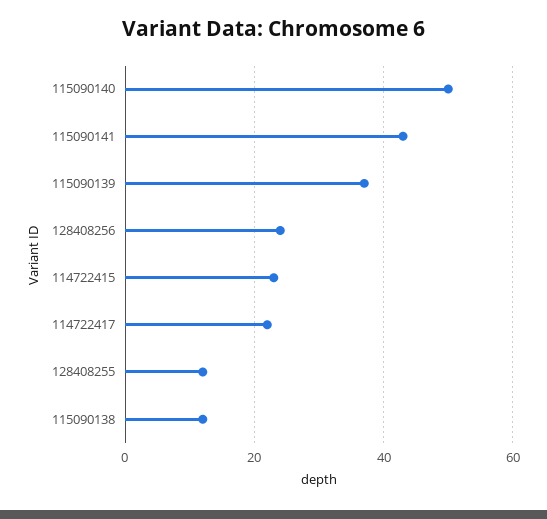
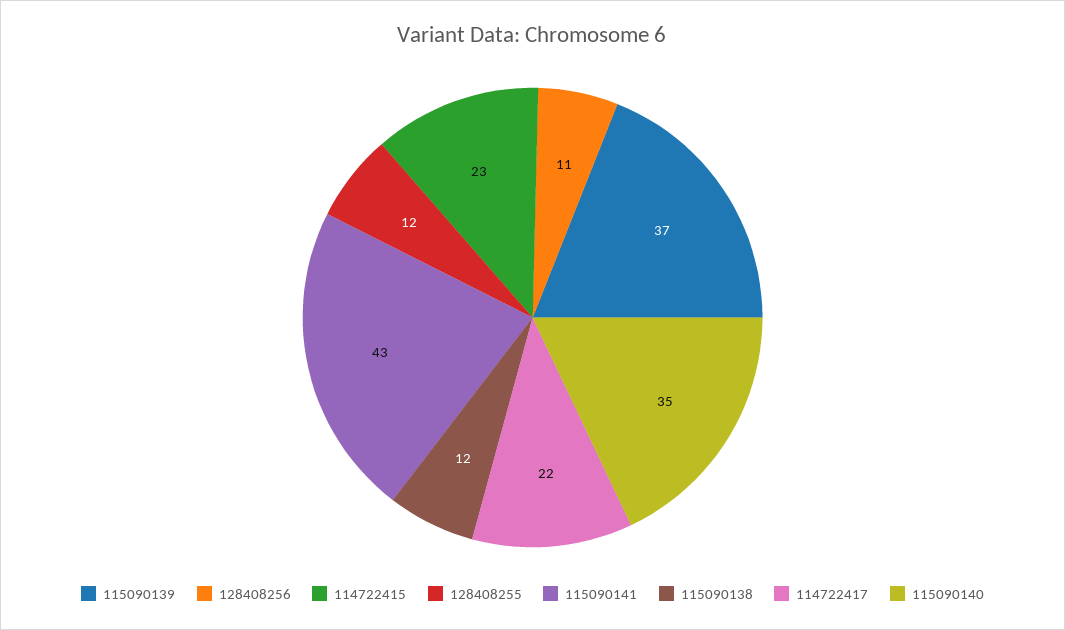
  {
-   "115090140": 50,
+   "115090140": 35,
    "115090141": 43,
    "115090139": 37,
-   "128408256": 25,
+   "128408256": 11,
    "114722415": 23,
    "114722417": 22,
    "128408255": 12,
    "115090138": 12
  }

